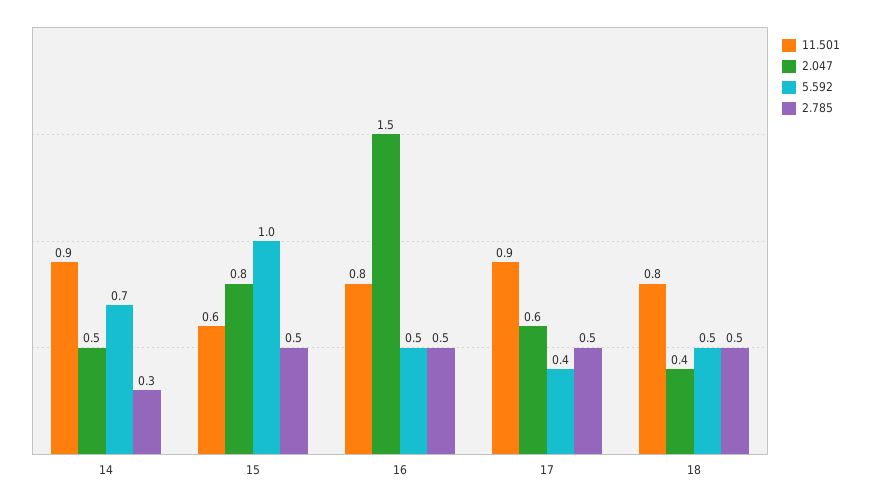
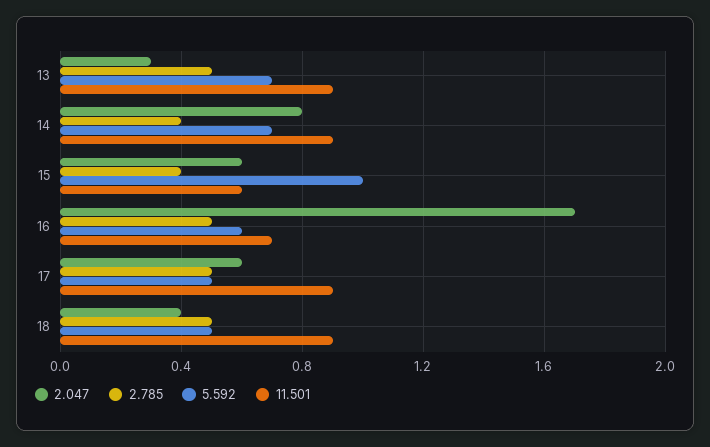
  {
    "11.501": {
      "14": 0.9,
      "15": 0.6,
-     "16": 0.8,
+     "16": 0.7,
      "17": 0.9,
-     "18": 0.8
+     "18": 0.9,
+     "13": 0.9
    },
    "2.047": {
-     "14": 0.5,
+     "14": 0.8,
-     "15": 0.8,
+     "15": 0.6,
-     "16": 1.5,
+     "16": 1.7,
      "17": 0.6,
-     "18": 0.4
+     "18": 0.4,
+     "13": 0.3
    },
    "5.592": {
      "14": 0.7,
      "15": 1,
-     "16": 0.5,
+     "16": 0.6,
-     "17": 0.4,
+     "17": 0.5,
-     "18": 0.5
+     "18": 0.5,
+     "13": 0.7
    },
    "2.785": {
-     "14": 0.3,
+     "14": 0.4,
-     "15": 0.5,
+     "15": 0.4,
      "16": 0.5,
      "17": 0.5,
-     "18": 0.5
+     "18": 0.5,
+     "13": 0.5
    }
  }

